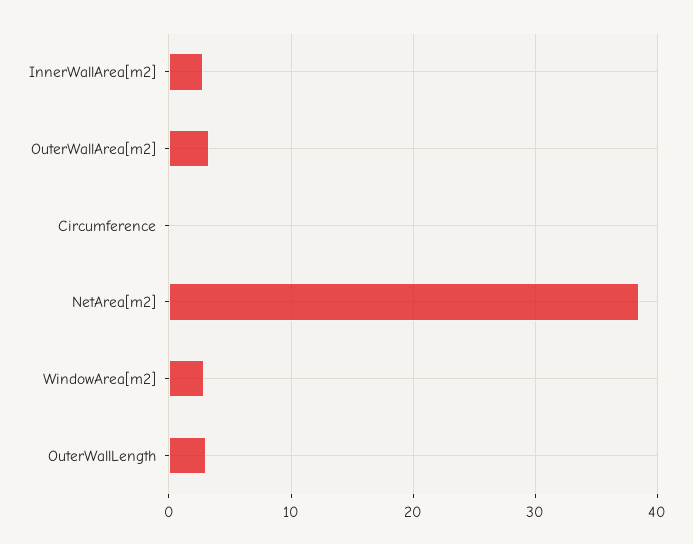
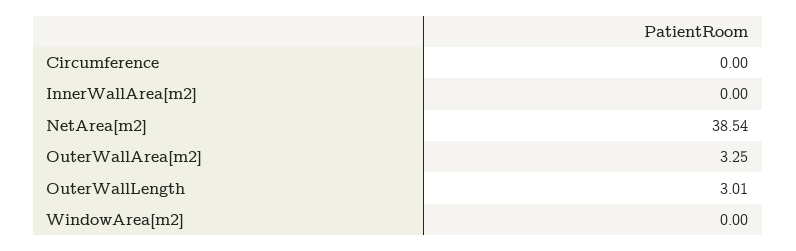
  {
-   "InnerWallArea[m2]": 3,
+   "InnerWallArea[m2]": 0,
    "OuterWallArea[m2]": 3.25,
    "Circumference": 0,
    "NetArea[m2]": 38.54,
-   "WindowArea[m2]": 3,
+   "WindowArea[m2]": 0,
    "OuterWallLength": 3.01
  }

